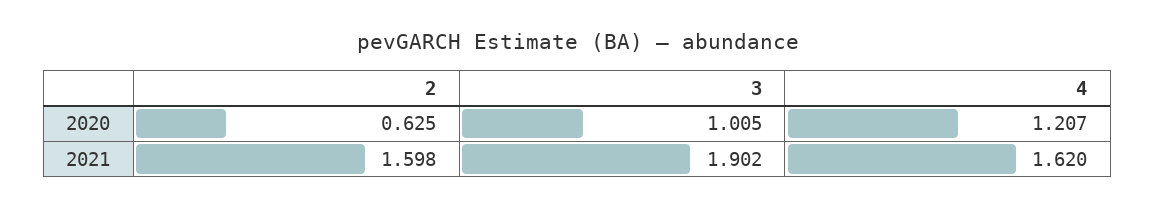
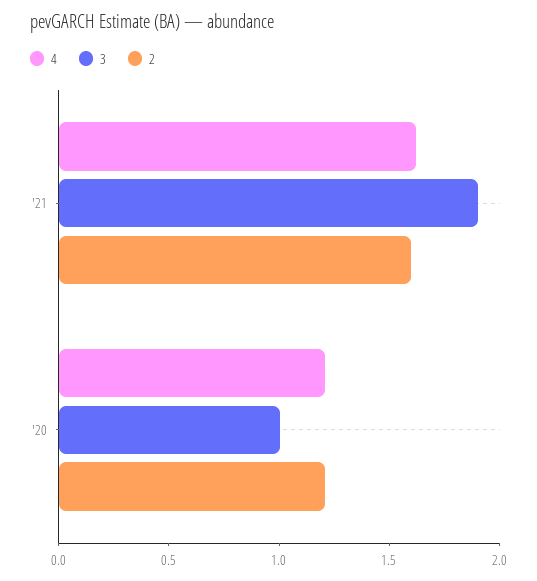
  {
    "2": {
-     "2020": 0.625,
+     "2020": 1.2,
      "2021": 1.598
    },
    "3": {
      "2020": 1.005,
      "2021": 1.902
    },
    "4": {
      "2020": 1.207,
      "2021": 1.62
    }
  }

